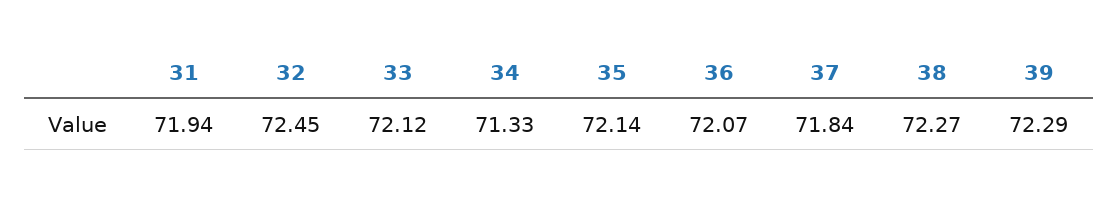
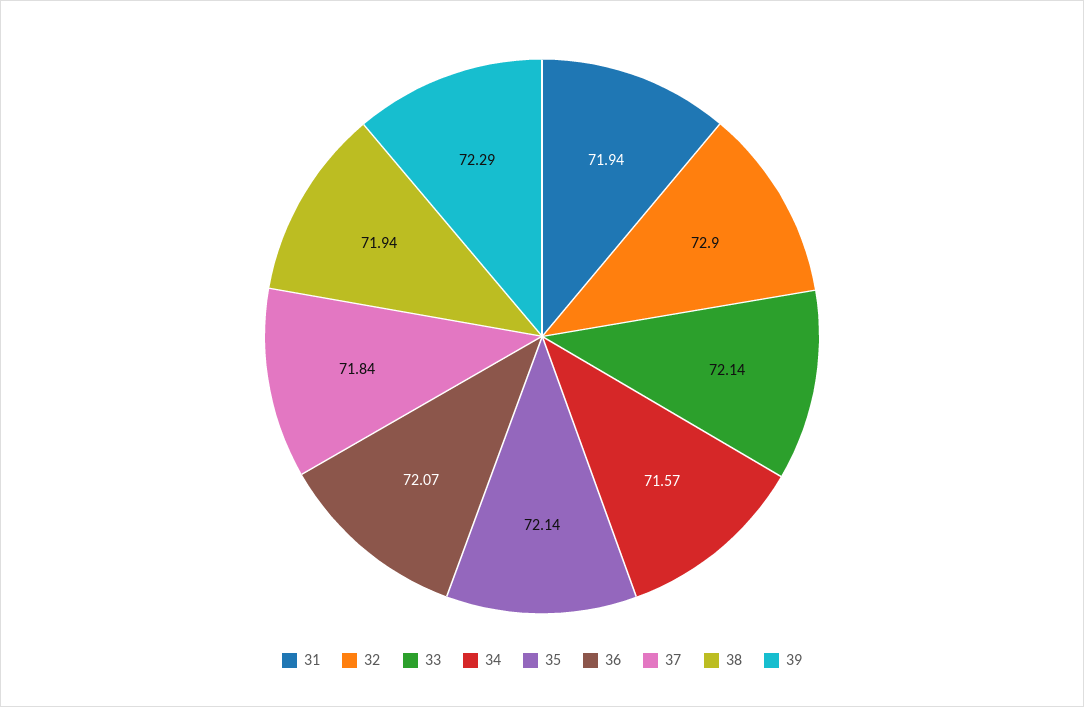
  {
    "31": 71.94,
-   "32": 72.45,
+   "32": 72.9,
-   "33": 72.12,
+   "33": 72.14,
-   "34": 71.33,
+   "34": 71.57,
    "35": 72.14,
    "36": 72.07,
    "37": 71.84,
-   "38": 72.27,
+   "38": 71.94,
    "39": 72.29
  }

